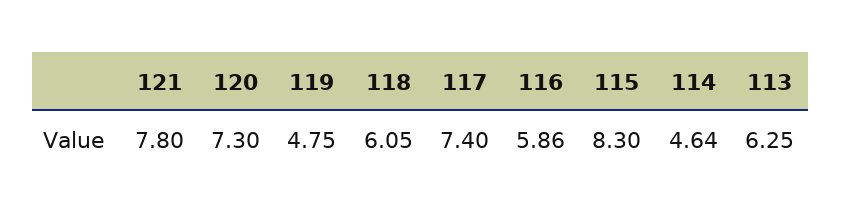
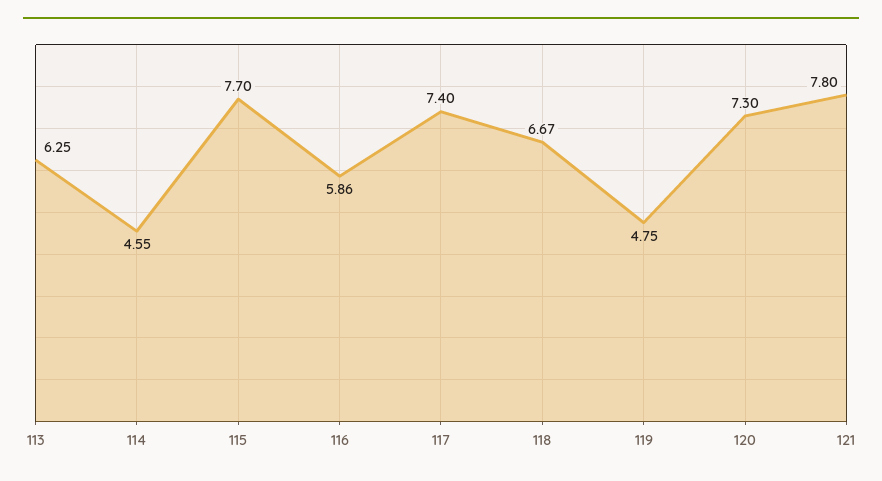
  {
    "121": 7.8,
    "120": 7.3,
    "119": 4.75,
-   "118": 6.05,
+   "118": 6.67,
    "117": 7.4,
    "116": 5.86,
-   "115": 8.3,
+   "115": 7.7,
-   "114": 4.64,
+   "114": 4.55,
    "113": 6.25
  }

